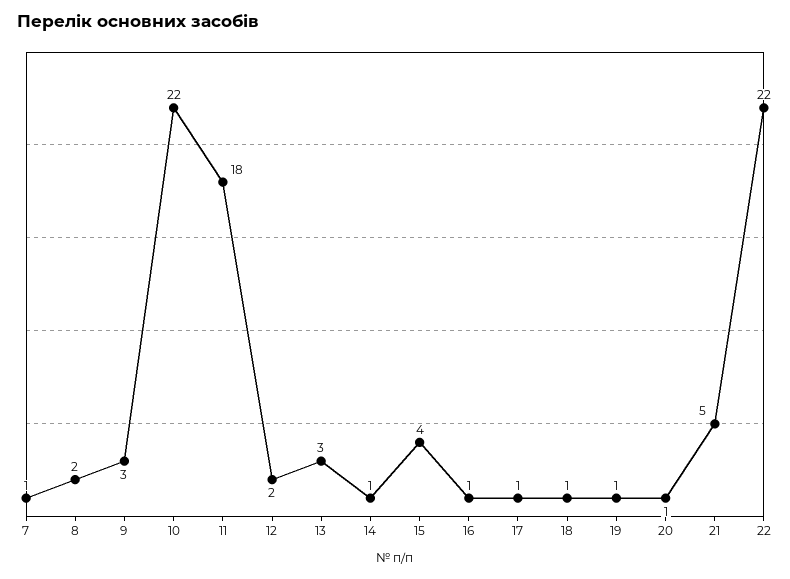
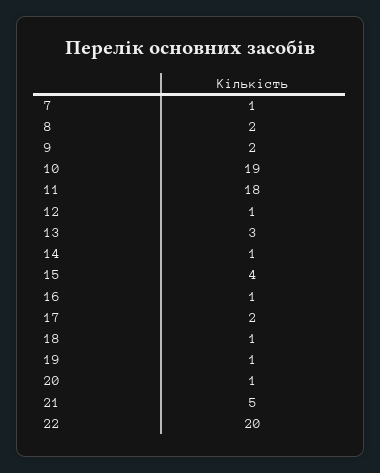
  {
    "7": 1,
    "8": 2,
-   "9": 3,
+   "9": 2,
-   "10": 22,
+   "10": 19,
    "11": 18,
-   "12": 2,
+   "12": 1,
    "13": 3,
    "14": 1,
    "15": 4,
    "16": 1,
-   "17": 1,
+   "17": 2,
    "18": 1,
    "19": 1,
    "20": 1,
    "21": 5,
-   "22": 22
+   "22": 20
  }

